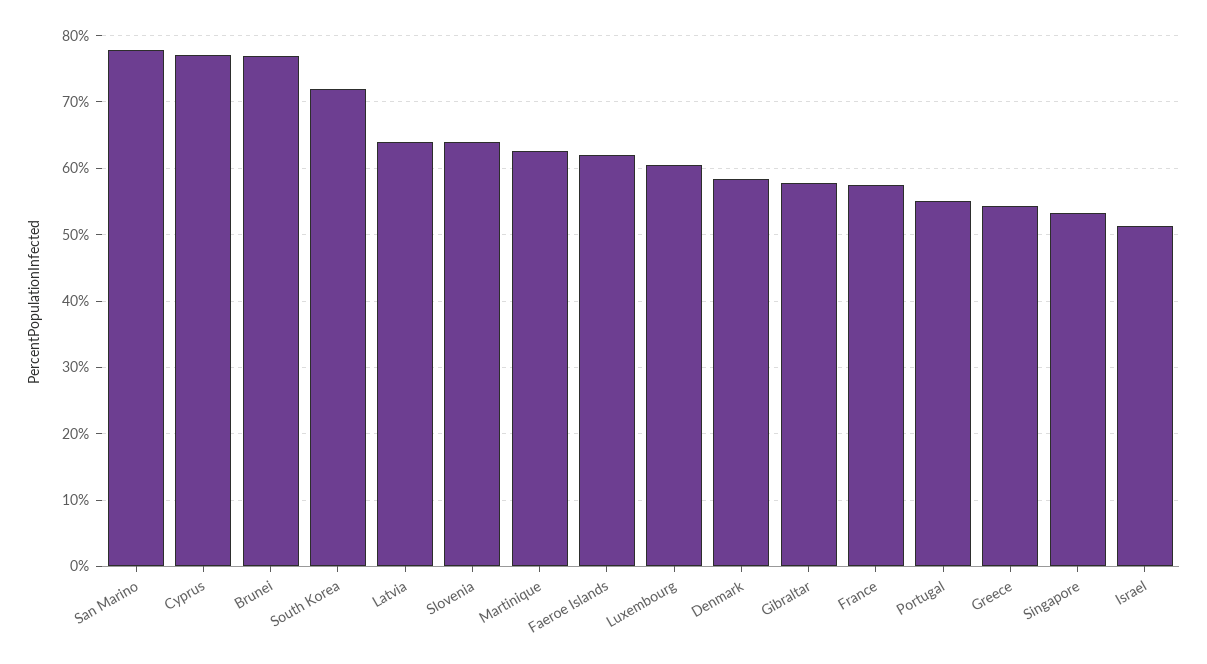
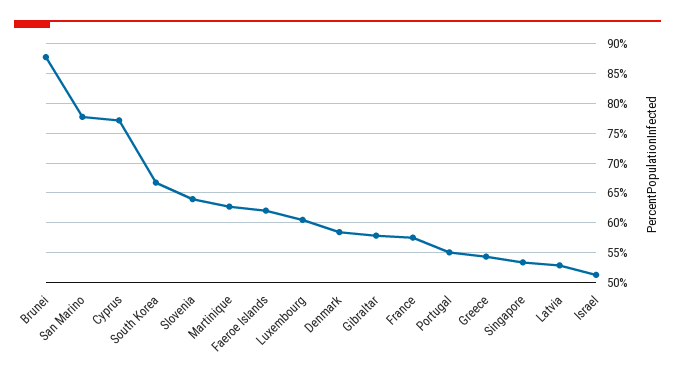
  {
    "San Marino": 78,
    "Cyprus": 77,
-   "Brunei": 77,
+   "Brunei": 87.5,
-   "South Korea": 72,
+   "South Korea": 67.5,
-   "Latvia": 64,
+   "Latvia": 52.5,
    "Slovenia": 64,
    "Martinique": 63,
    "Faeroe Islands": 62,
    "Luxembourg": 60,
    "Denmark": 58,
    "Gibraltar": 58,
    "France": 58,
    "Portugal": 55,
    "Greece": 54,
    "Singapore": 53,
    "Israel": 51
  }

